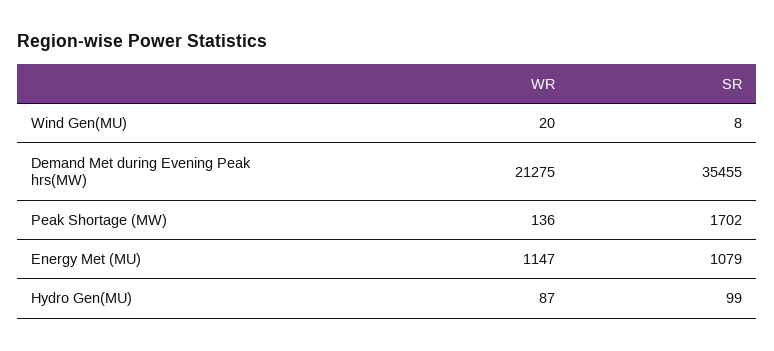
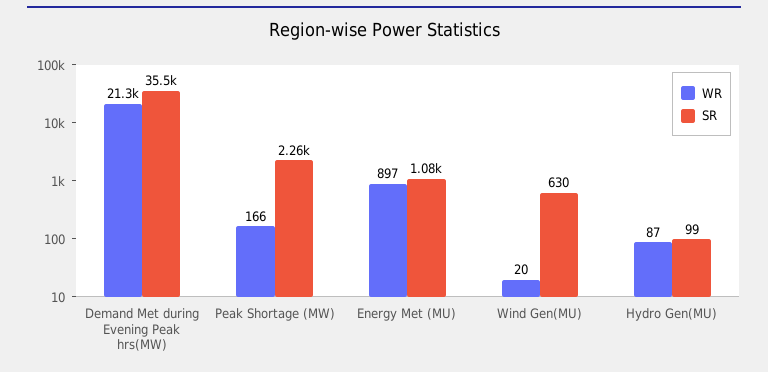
  {
    "WR": {
      "Wind Gen(MU)": 20,
      "Demand Met during Evening Peak hrs(MW)": 21275,
-     "Peak Shortage (MW)": 136,
+     "Peak Shortage (MW)": 166,
-     "Energy Met (MU)": 1147,
+     "Energy Met (MU)": 897,
      "Hydro Gen(MU)": 87
    },
    "SR": {
-     "Wind Gen(MU)": 8,
+     "Wind Gen(MU)": 630,
      "Demand Met during Evening Peak hrs(MW)": 35455,
-     "Peak Shortage (MW)": 1702,
+     "Peak Shortage (MW)": 2260,
      "Energy Met (MU)": 1079,
      "Hydro Gen(MU)": 99
    }
  }

